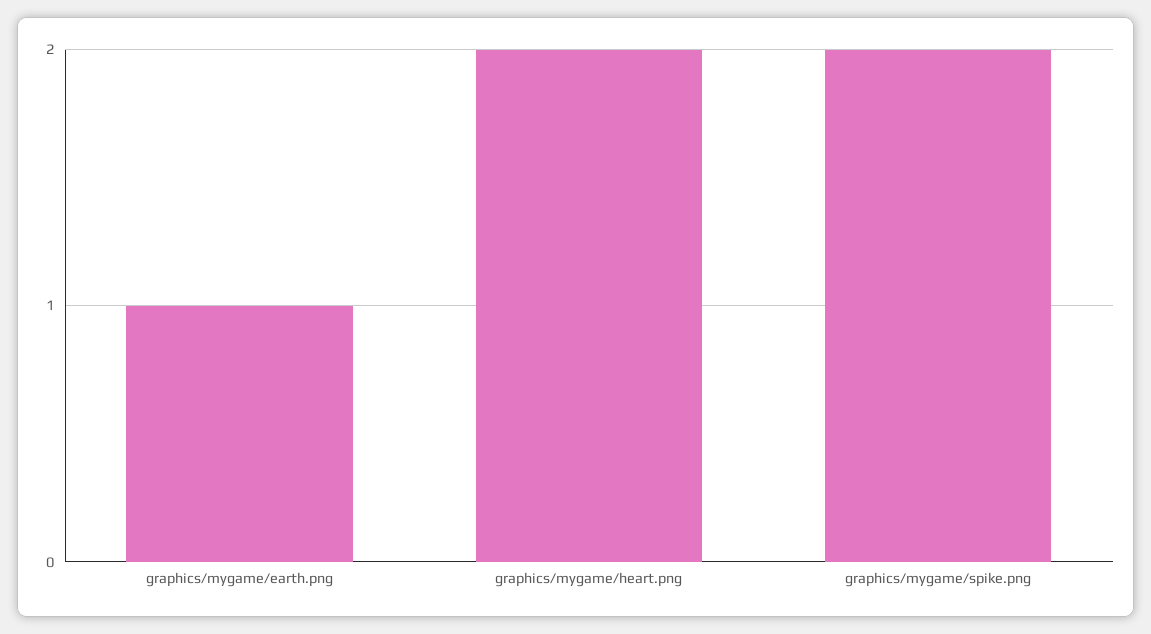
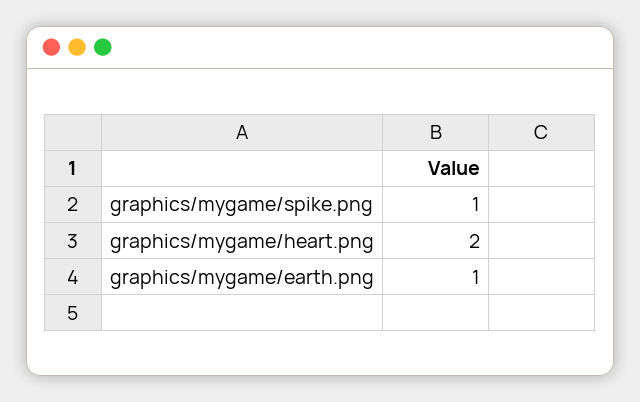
  {
    "graphics/mygame/earth.png": 1,
    "graphics/mygame/heart.png": 2,
-   "graphics/mygame/spike.png": 2
+   "graphics/mygame/spike.png": 1
  }

